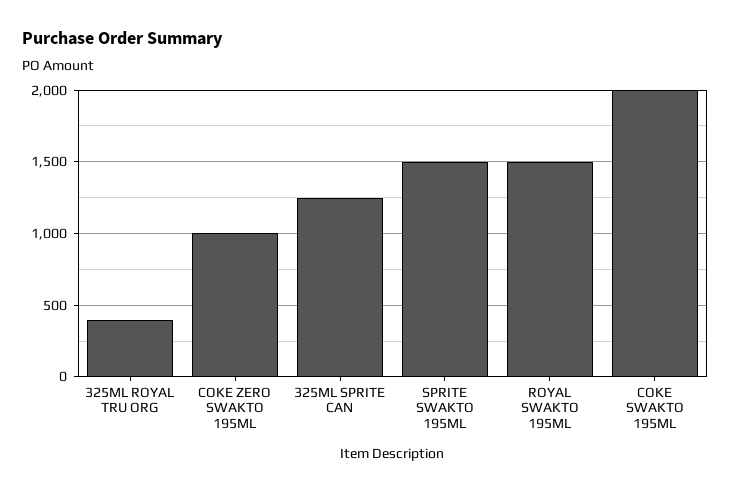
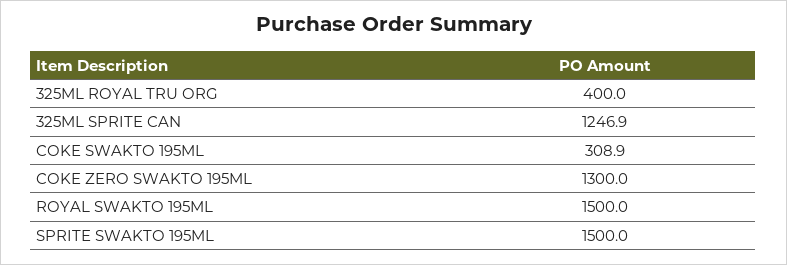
  {
    "325ML ROYAL TRU ORG": 400,
-   "COKE ZERO SWAKTO 195ML": 1000,
+   "COKE ZERO SWAKTO 195ML": 1300,
    "325ML SPRITE CAN": 1246.9,
    "SPRITE SWAKTO 195ML": 1500,
    "ROYAL SWAKTO 195ML": 1500,
-   "COKE SWAKTO 195ML": 2000
+   "COKE SWAKTO 195ML": 308.9
  }

